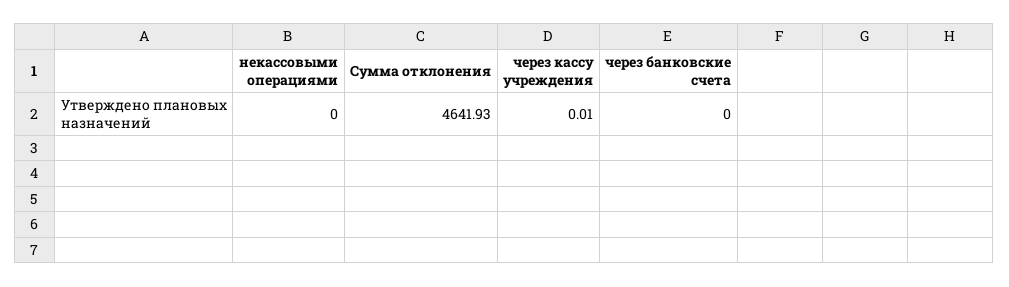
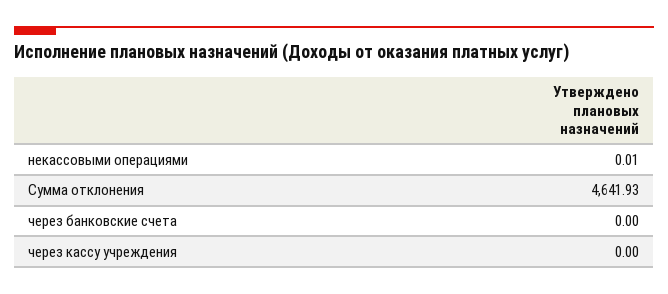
  {
-   "некассовыми операциями": 0,
+   "некассовыми операциями": 0.01,
    "Сумма отклонения": 4641.93,
-   "через кассу учреждения": 0.01,
+   "через кассу учреждения": 0,
    "через банковские счета": 0
  }

